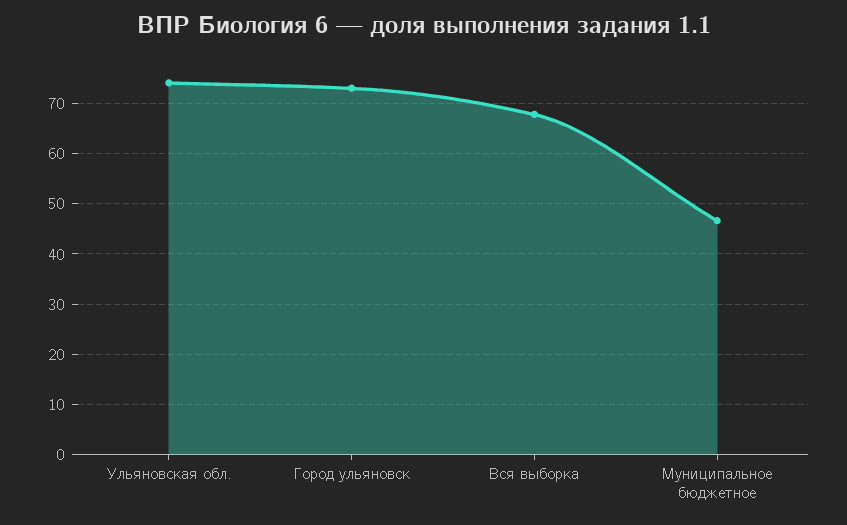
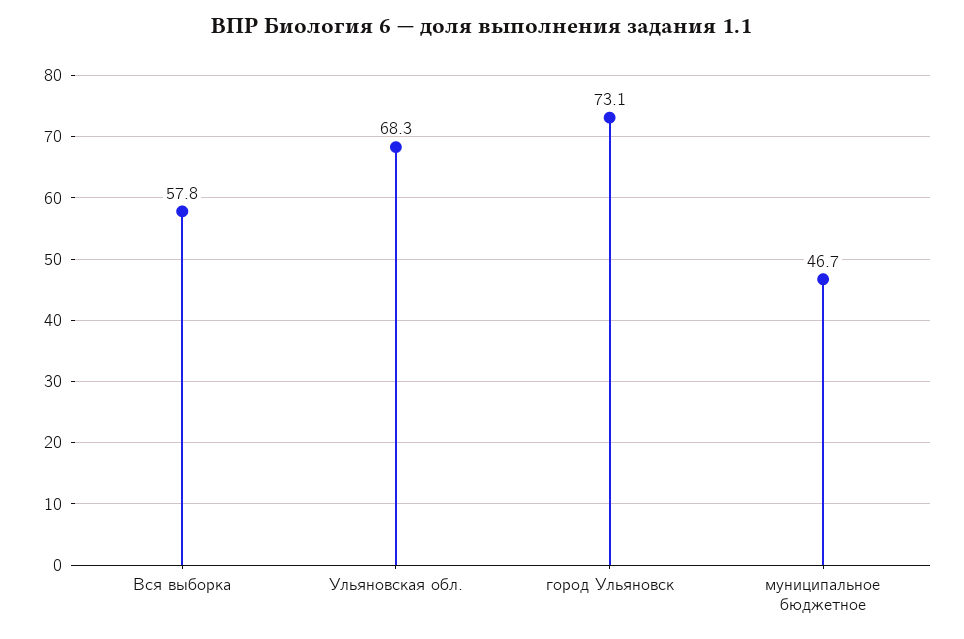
  {
-   "Ульяновская обл.": 74,
+   "Ульяновская обл.": 68.3,
    "Город ульяновск": 73.1,
-   "Вся выборка": 68,
+   "Вся выборка": 57.8,
    "Муниципальное бюджетное": 46.7
  }

